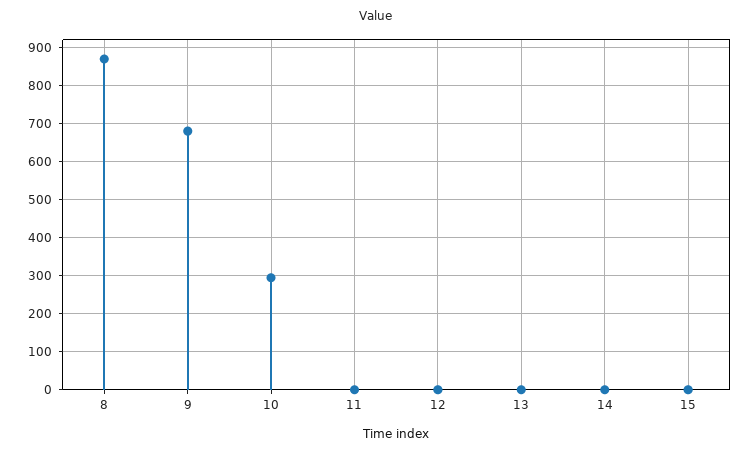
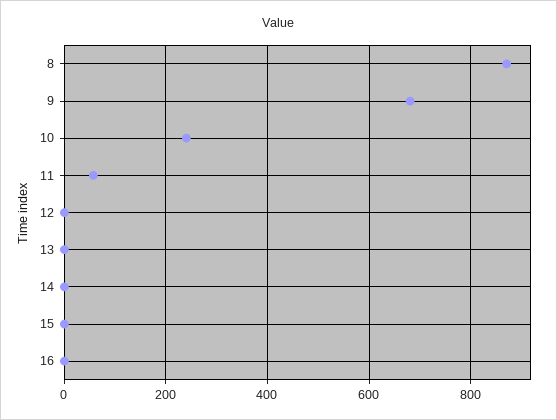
  {
    "8": 880,
    "9": 680,
-   "10": 300,
+   "10": 240,
-   "11": 0,
+   "11": 60,
    "12": 0,
    "13": 0,
    "14": 0,
-   "15": 0
+   "15": 0,
+   "16": 0
  }

